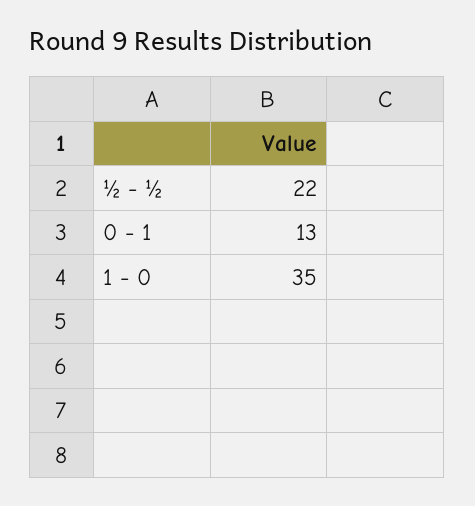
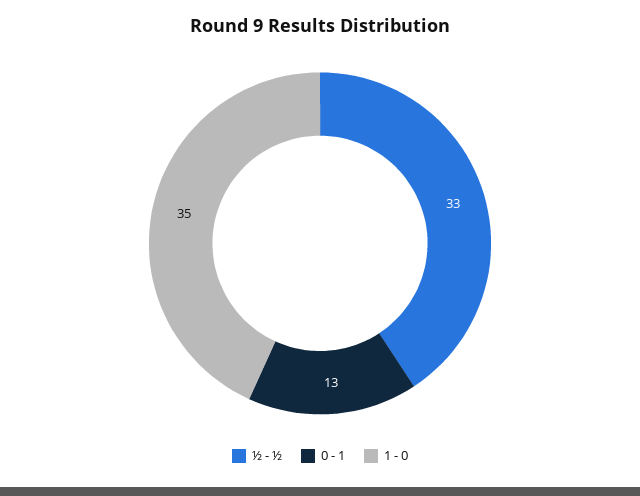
  {
-   "½ - ½": 22,
+   "½ - ½": 33,
    "0 - 1": 13,
    "1 - 0": 35
  }

